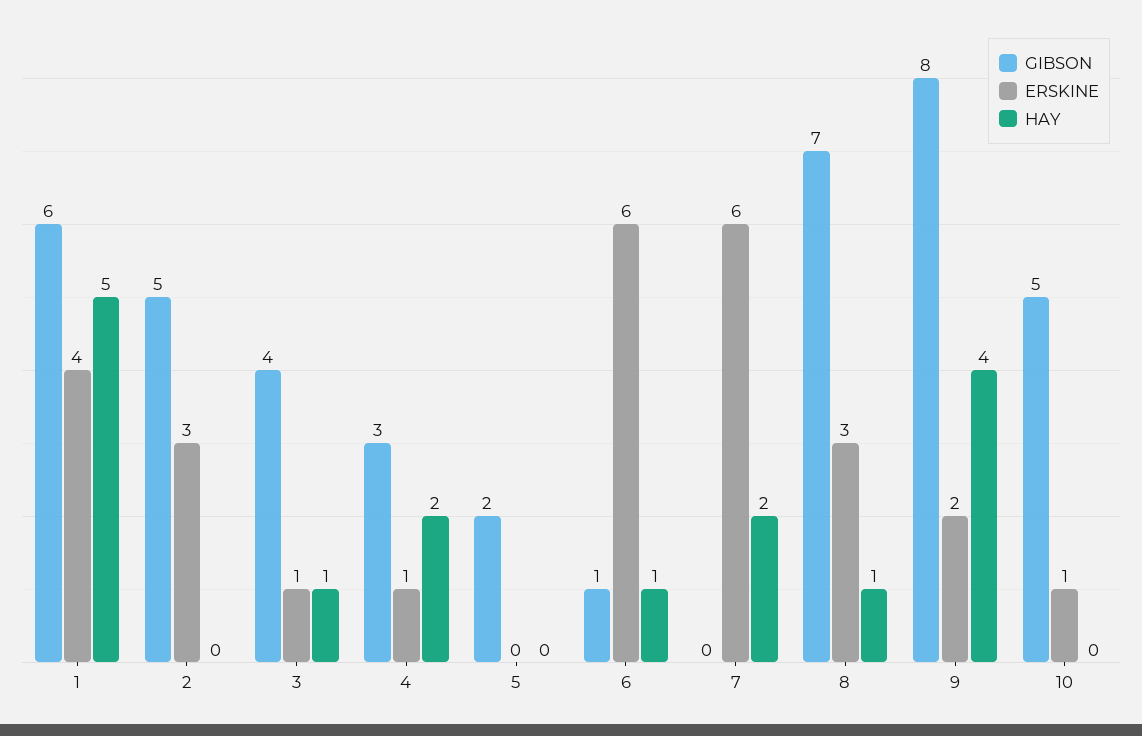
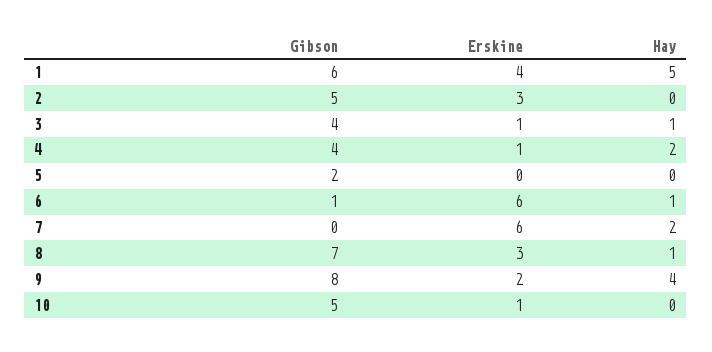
  {
    "GIBSON": {
      "1": 6,
      "2": 5,
      "3": 4,
-     "4": 3,
+     "4": 4,
      "5": 2,
      "6": 1,
      "7": 0,
      "8": 7,
      "9": 8,
      "10": 5
    },
    "ERSKINE": {
      "1": 4,
      "2": 3,
      "3": 1,
      "4": 1,
      "5": 0,
      "6": 6,
      "7": 6,
      "8": 3,
      "9": 2,
      "10": 1
    },
    "HAY": {
      "1": 5,
      "2": 0,
      "3": 1,
      "4": 2,
      "5": 0,
      "6": 1,
      "7": 2,
      "8": 1,
      "9": 4,
      "10": 0
    }
  }

